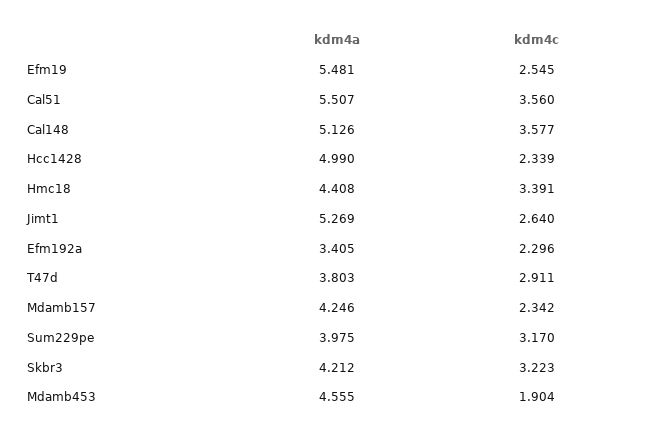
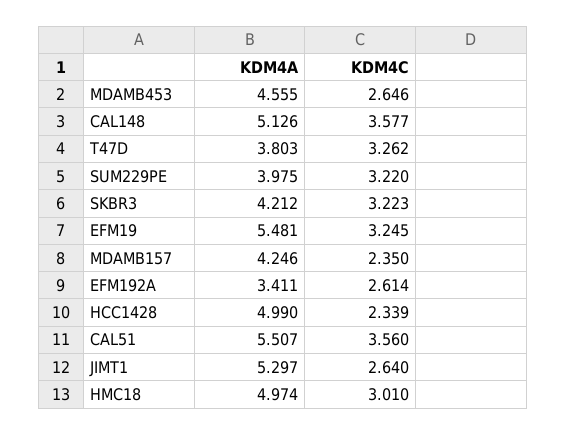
  {
    "kdm4a": {
      "Efm19": 5.481,
      "Cal51": 5.507,
      "Cal148": 5.126,
      "Hcc1428": 4.99,
-     "Hmc18": 4.408,
+     "Hmc18": 4.974,
-     "Jimt1": 5.269,
+     "Jimt1": 5.297,
-     "Efm192a": 3.405,
+     "Efm192a": 3.411,
      "T47d": 3.803,
      "Mdamb157": 4.246,
      "Sum229pe": 3.975,
      "Skbr3": 4.212,
      "Mdamb453": 4.555
    },
    "kdm4c": {
-     "Efm19": 2.545,
+     "Efm19": 3.245,
      "Cal51": 3.56,
      "Cal148": 3.577,
      "Hcc1428": 2.339,
-     "Hmc18": 3.391,
+     "Hmc18": 3.01,
      "Jimt1": 2.64,
-     "Efm192a": 2.296,
+     "Efm192a": 2.614,
-     "T47d": 2.911,
+     "T47d": 3.262,
-     "Mdamb157": 2.342,
+     "Mdamb157": 2.35,
-     "Sum229pe": 3.17,
+     "Sum229pe": 3.22,
      "Skbr3": 3.223,
-     "Mdamb453": 1.904
+     "Mdamb453": 2.646
    }
  }

